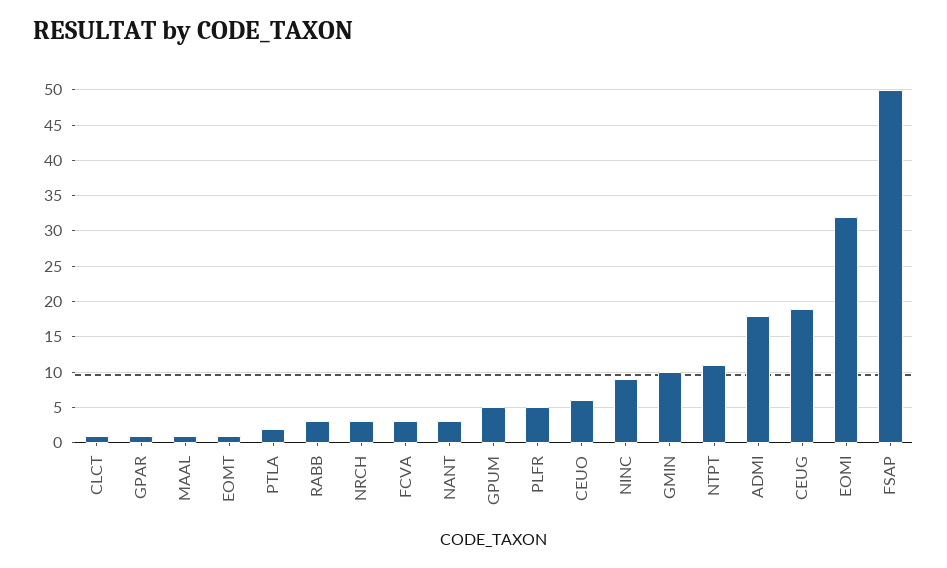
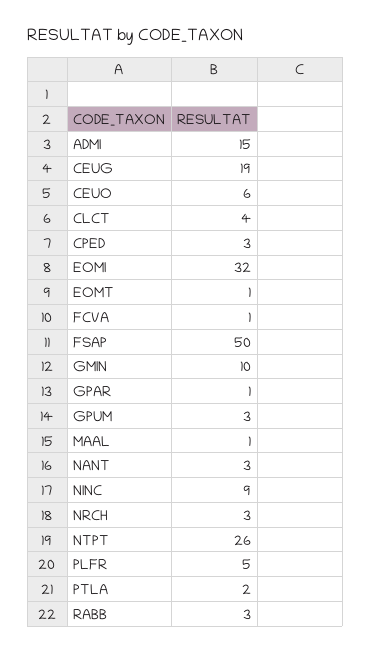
  {
-   "CLCT": 1,
+   "CLCT": 4,
    "GPAR": 1,
    "MAAL": 1,
    "EOMT": 1,
    "PTLA": 2,
    "RABB": 3,
    "NRCH": 3,
-   "FCVA": 3,
+   "FCVA": 1,
    "NANT": 3,
-   "GPUM": 5,
+   "GPUM": 3,
    "PLFR": 5,
    "CEUO": 6,
    "NINC": 9,
    "GMIN": 10,
-   "NTPT": 11,
+   "NTPT": 26,
-   "ADMI": 18,
+   "ADMI": 15,
    "CEUG": 19,
    "EOMI": 32,
-   "FSAP": 50
+   "FSAP": 50,
+   "CPED": 3
  }

